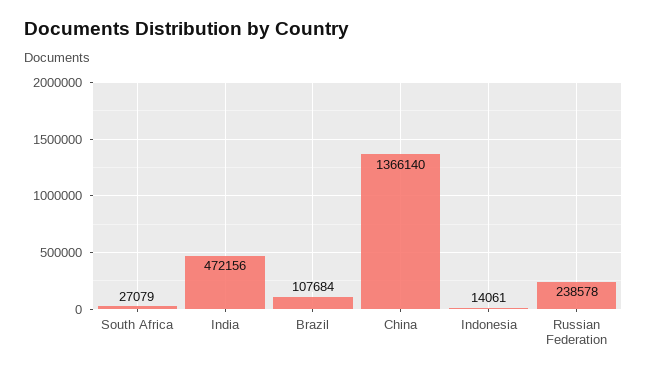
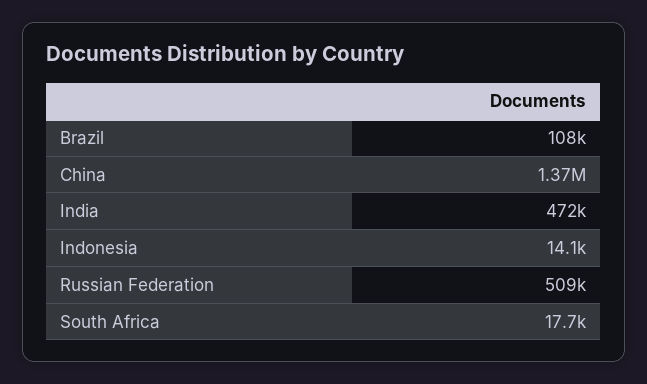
  {
-   "South Africa": 27079,
+   "South Africa": 17700,
    "India": 472156,
    "Brazil": 107684,
    "China": 1366140,
    "Indonesia": 14061,
-   "Russian Federation": 238578
+   "Russian Federation": 509000
  }

